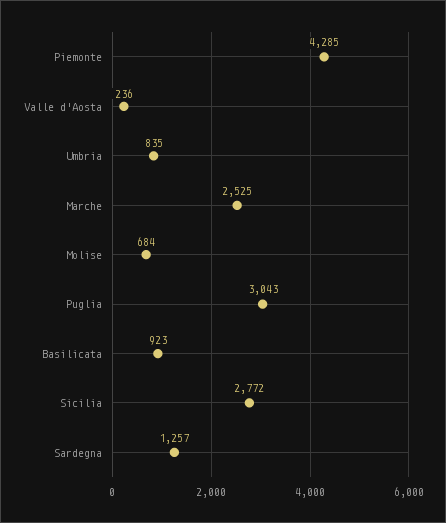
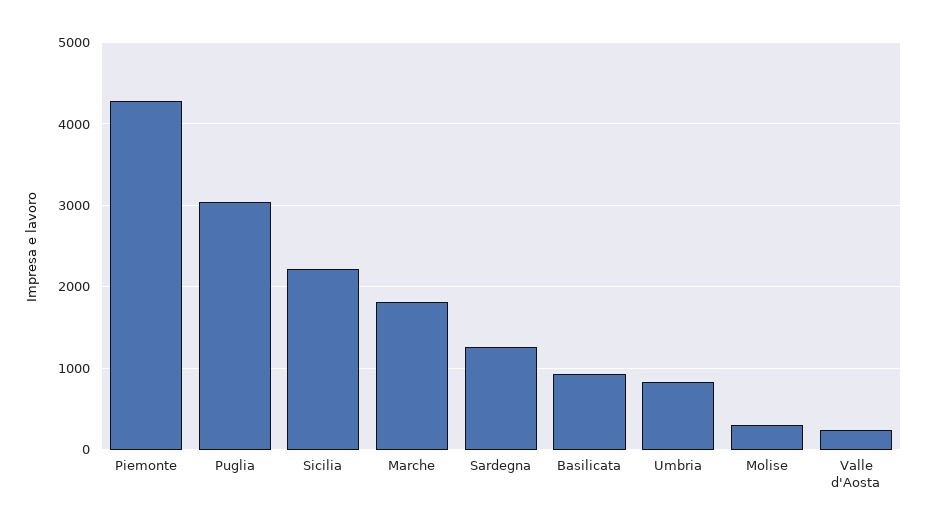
  {
    "Piemonte": 4285,
    "Valle d'Aosta": 236,
    "Umbria": 835,
-   "Marche": 2525,
+   "Marche": 1800,
-   "Molise": 684,
+   "Molise": 300,
    "Puglia": 3043,
    "Basilicata": 923,
-   "Sicilia": 2772,
+   "Sicilia": 2200,
    "Sardegna": 1257
  }

